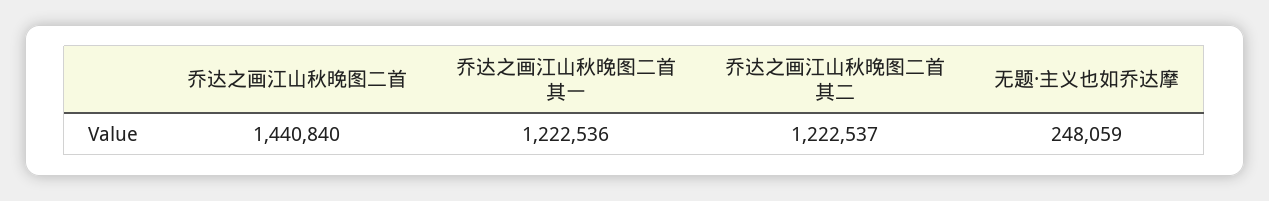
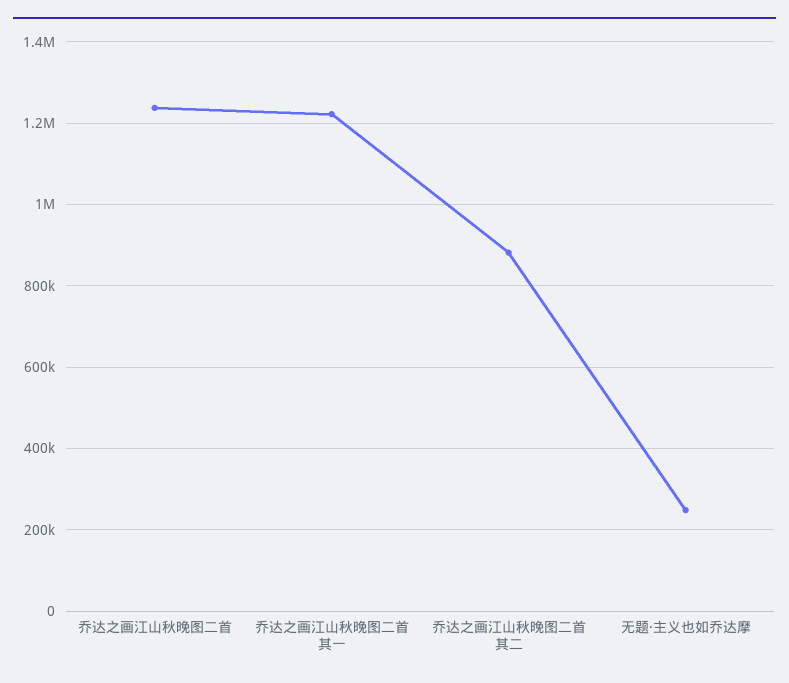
  {
-   "乔达之画江山秋晚图二首": 1440840,
+   "乔达之画江山秋晚图二首": 1240000,
    "乔达之画江山秋晚图二首 其一": 1222536,
-   "乔达之画江山秋晚图二首 其二": 1222537,
+   "乔达之画江山秋晚图二首 其二": 880000,
    "无题·主义也如乔达摩": 248059
  }

